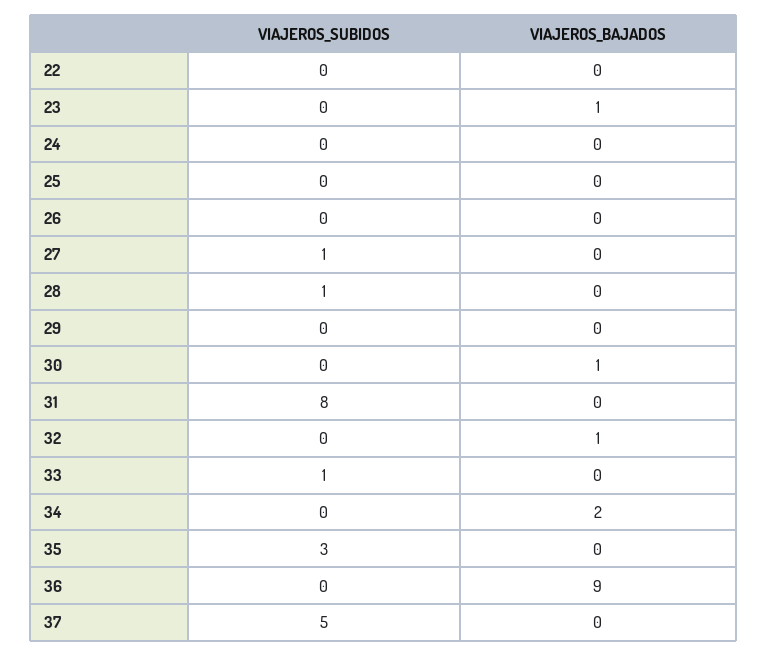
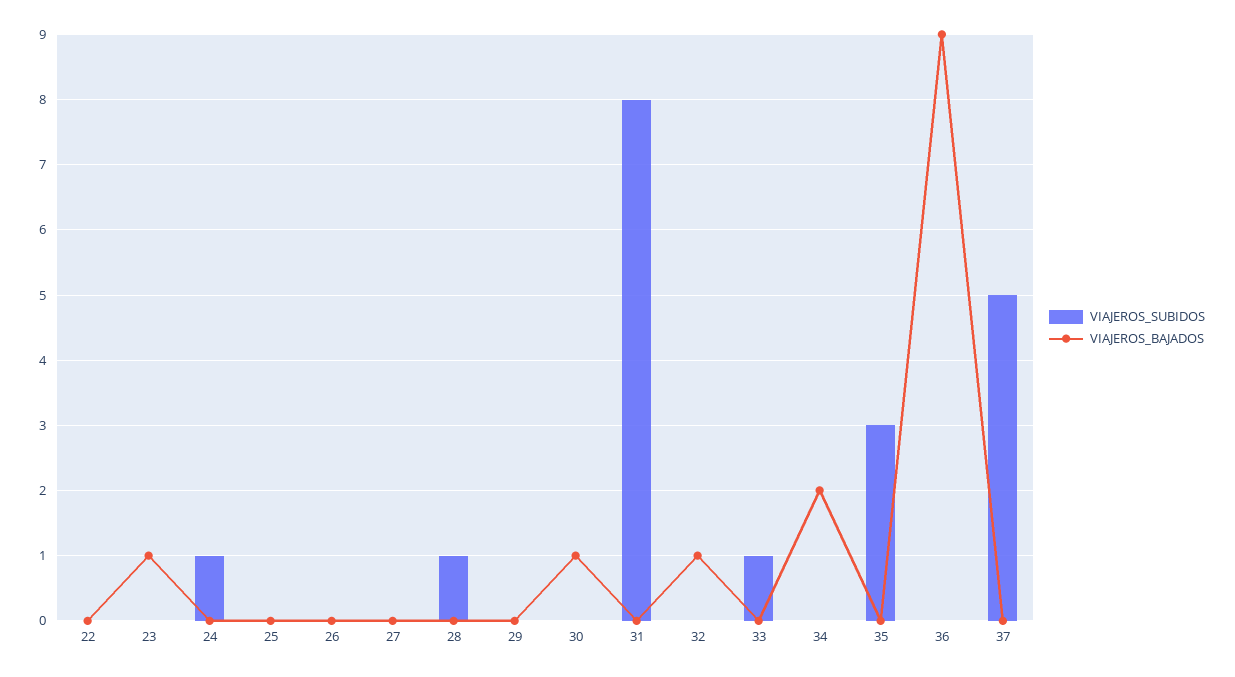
  {
    "VIAJEROS_SUBIDOS": {
      "22": 0,
      "23": 0,
-     "24": 0,
+     "24": 1,
      "25": 0,
      "26": 0,
-     "27": 1,
+     "27": 0,
      "28": 1,
      "29": 0,
      "30": 0,
      "31": 8,
      "32": 0,
      "33": 1,
      "34": 0,
      "35": 3,
      "36": 0,
      "37": 5
    },
    "VIAJEROS_BAJADOS": {
      "22": 0,
      "23": 1,
      "24": 0,
      "25": 0,
      "26": 0,
      "27": 0,
      "28": 0,
      "29": 0,
      "30": 1,
      "31": 0,
      "32": 1,
      "33": 0,
      "34": 2,
      "35": 0,
      "36": 9,
      "37": 0
    }
  }

